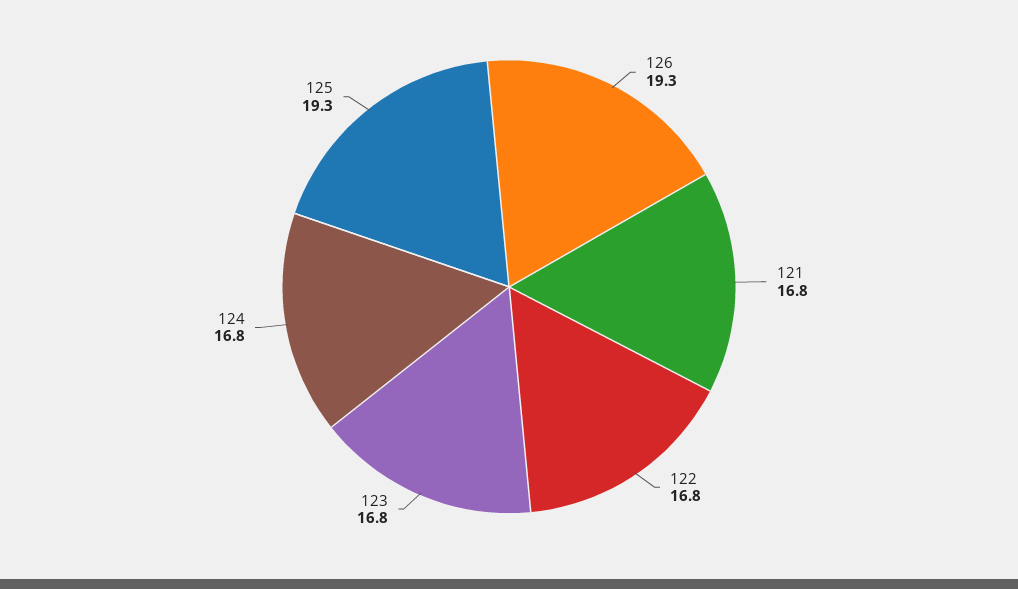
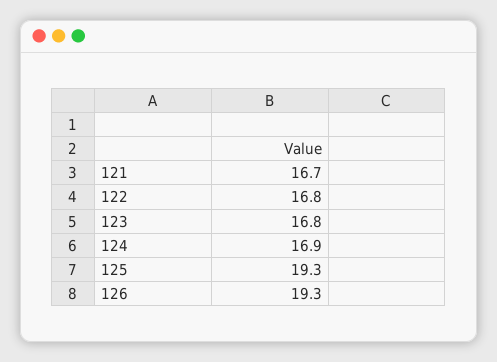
  {
    "126": 19.3,
-   "121": 16.8,
+   "121": 16.7,
    "122": 16.8,
    "123": 16.8,
-   "124": 16.8,
+   "124": 16.9,
    "125": 19.3
  }

